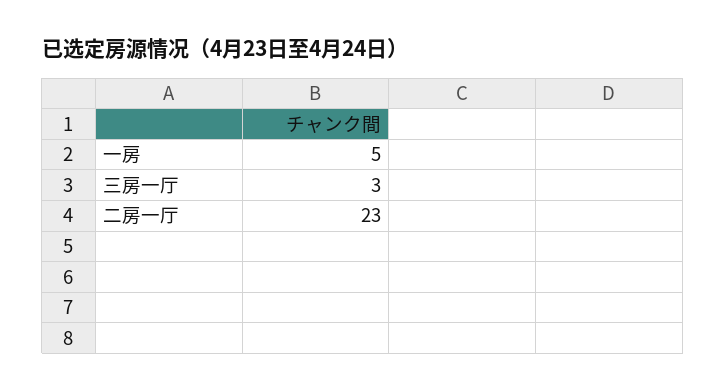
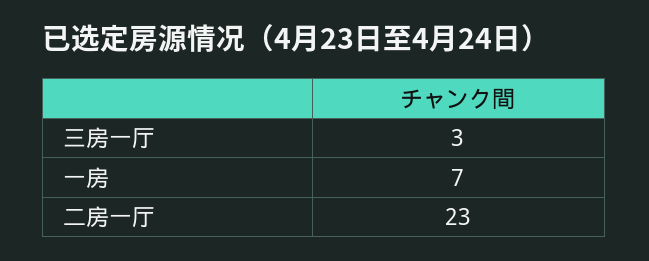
  {
-   "一房": 5,
+   "一房": 7,
    "三房一厅": 3,
    "二房一厅": 23
  }

